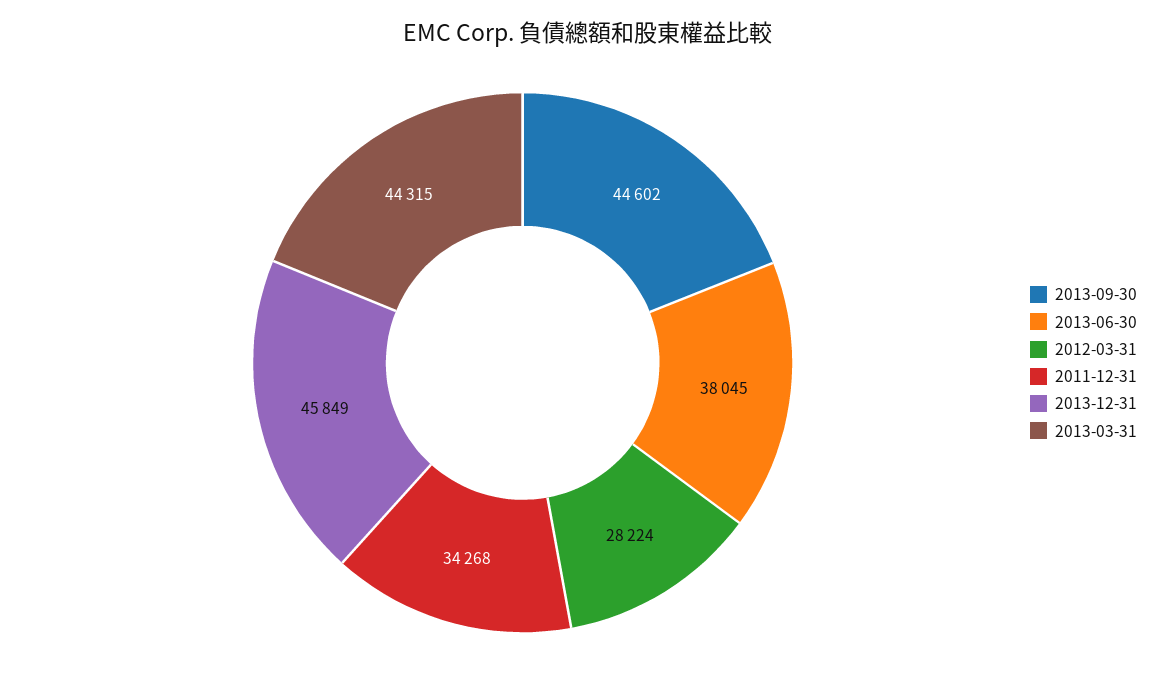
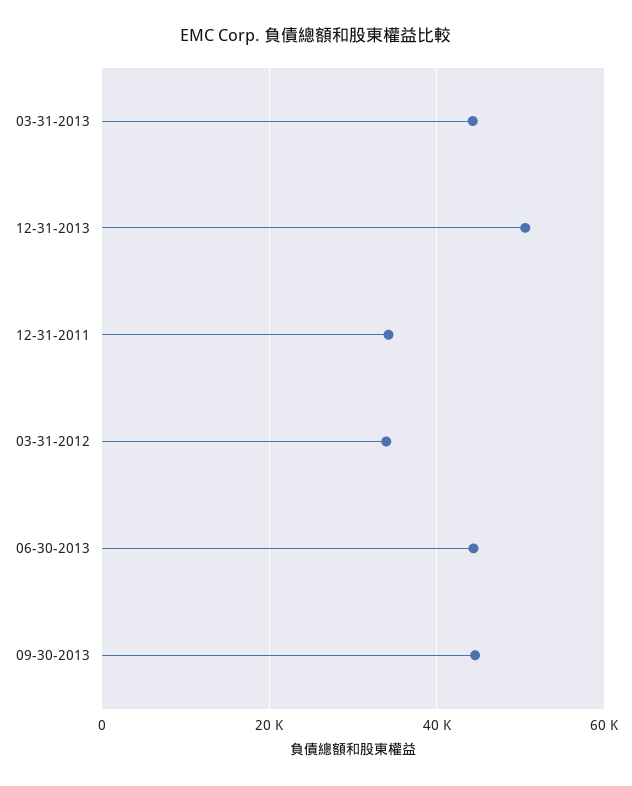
  {
    "2013-09-30": 44602,
-   "2013-06-30": 38045,
+   "2013-06-30": 44000,
-   "2012-03-31": 28224,
+   "2012-03-31": 34000,
    "2011-12-31": 34268,
-   "2013-12-31": 45849,
+   "2013-12-31": 50000,
    "2013-03-31": 44315
  }

